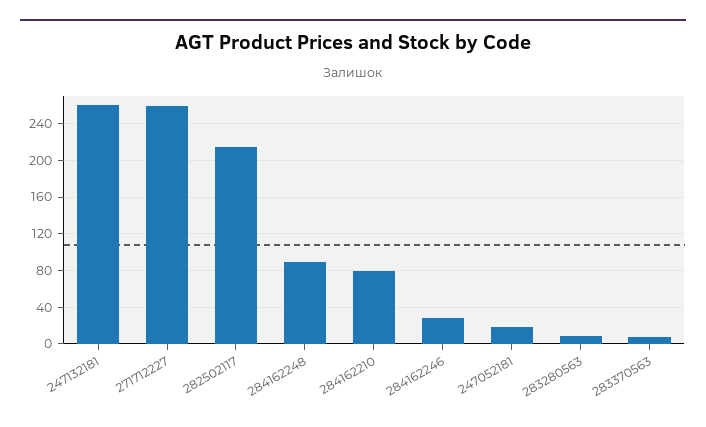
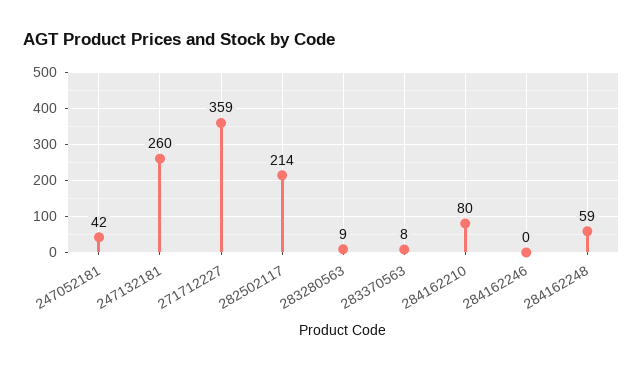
  {
    "247132181": 260,
-   "271712227": 260,
+   "271712227": 359,
    "282502117": 214,
-   "284162248": 90,
+   "284162248": 59,
    "284162210": 80,
-   "284162246": 30,
+   "284162246": 0,
-   "247052181": 20,
+   "247052181": 42,
    "283280563": 9,
    "283370563": 8
  }

